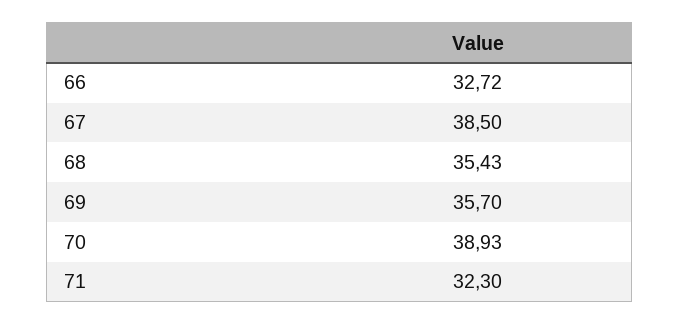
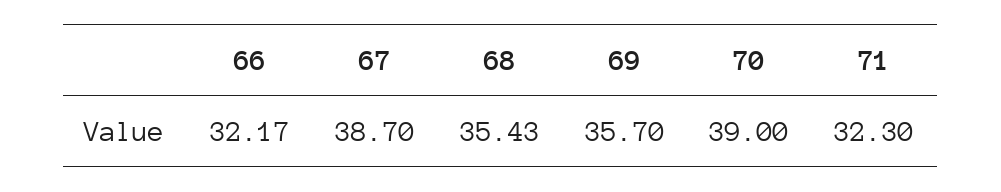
  {
-   "66": 32.72,
+   "66": 32.17,
-   "67": 38.5,
+   "67": 38.7,
    "68": 35.43,
    "69": 35.7,
-   "70": 38.93,
+   "70": 39,
    "71": 32.3
  }

